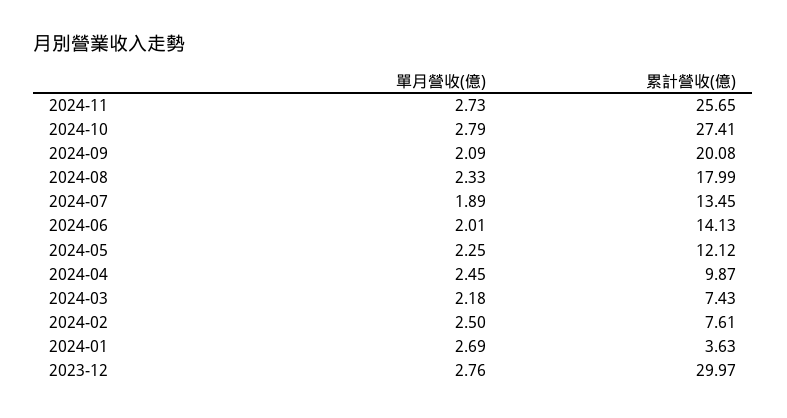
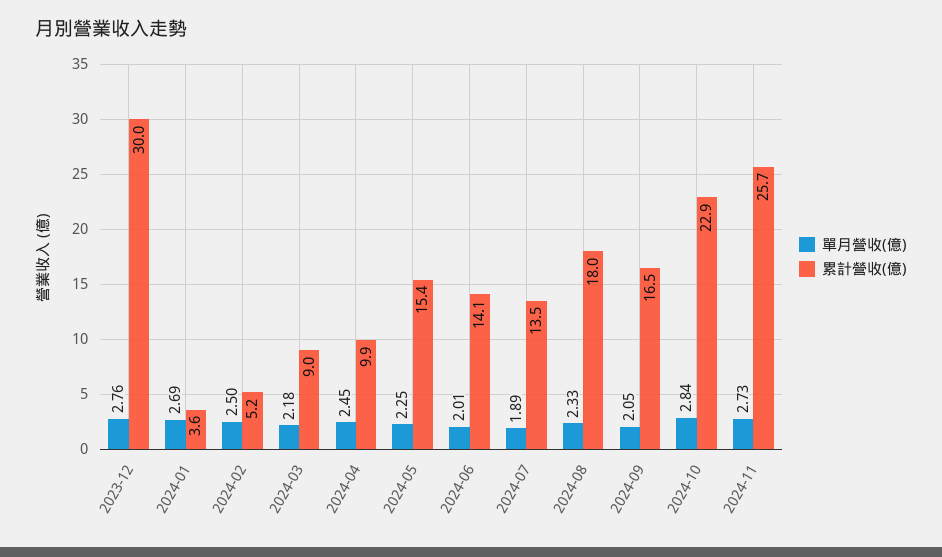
  {
    "單月營收(億)": {
      "2024-11": 2.73,
-     "2024-10": 2.79,
+     "2024-10": 2.84,
-     "2024-09": 2.09,
+     "2024-09": 2.05,
      "2024-08": 2.33,
      "2024-07": 1.89,
      "2024-06": 2.01,
      "2024-05": 2.25,
      "2024-04": 2.45,
      "2024-03": 2.18,
      "2024-02": 2.5,
      "2024-01": 2.69,
      "2023-12": 2.76
    },
    "累計營收(億)": {
      "2024-11": 25.65,
-     "2024-10": 27.41,
+     "2024-10": 22.9,
-     "2024-09": 20.08,
+     "2024-09": 16.5,
      "2024-08": 17.99,
      "2024-07": 13.45,
      "2024-06": 14.13,
-     "2024-05": 12.12,
+     "2024-05": 15.4,
      "2024-04": 9.87,
-     "2024-03": 7.43,
+     "2024-03": 9,
-     "2024-02": 7.61,
+     "2024-02": 5.2,
      "2024-01": 3.63,
      "2023-12": 29.97
    }
  }

